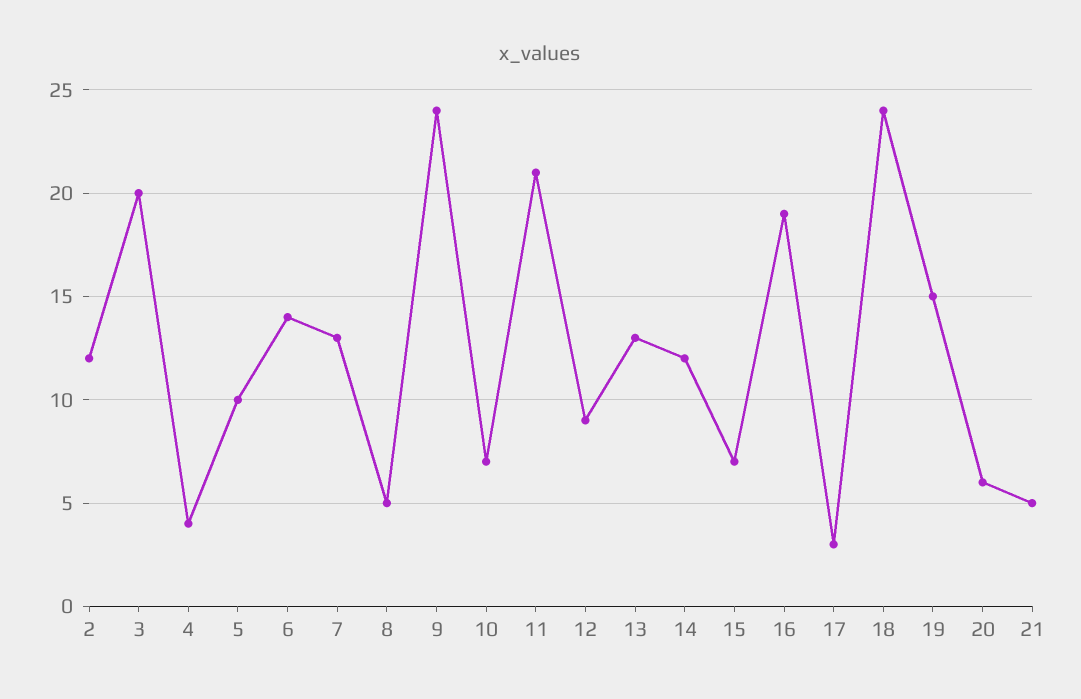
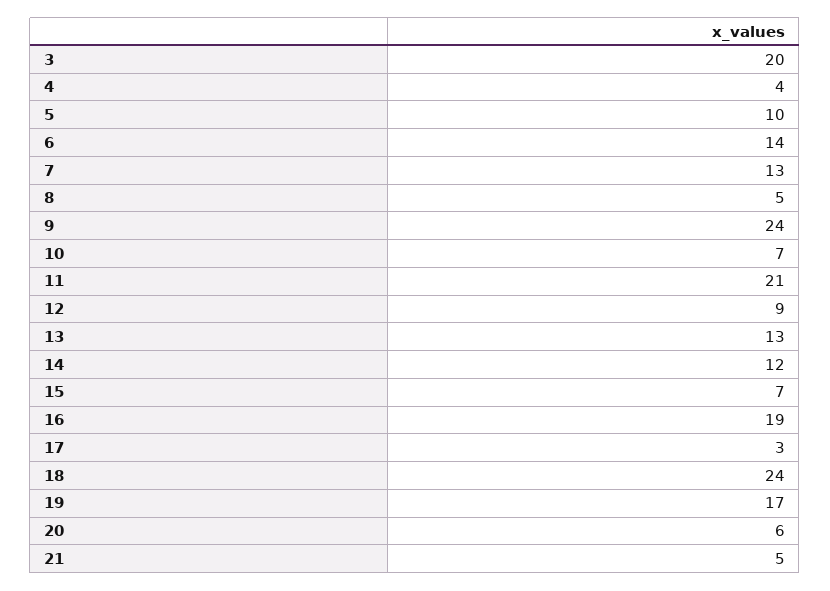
  {
-   "2": 12,
    "3": 20,
    "4": 4,
    "5": 10,
    "6": 14,
    "7": 13,
    "8": 5,
    "9": 24,
    "10": 7,
    "11": 21,
    "12": 9,
    "13": 13,
    "14": 12,
    "15": 7,
    "16": 19,
    "17": 3,
    "18": 24,
-   "19": 15,
+   "19": 17,
    "20": 6,
    "21": 5
  }

